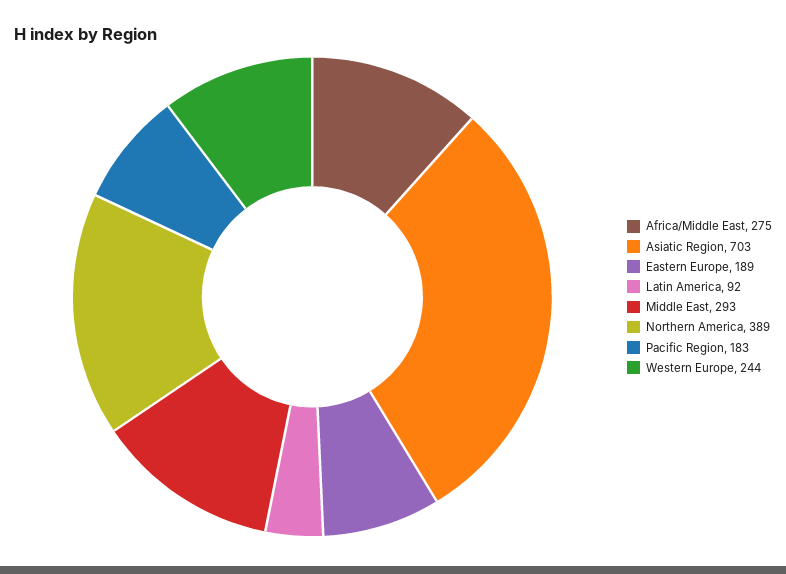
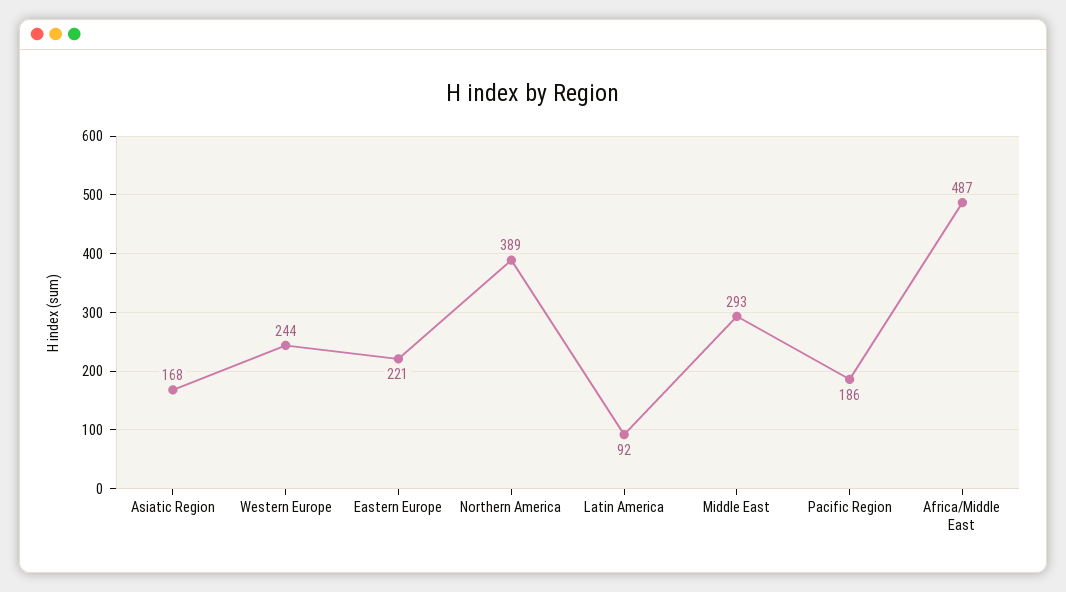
  {
-   "Africa/Middle East": 275,
+   "Africa/Middle East": 487,
-   "Asiatic Region": 703,
+   "Asiatic Region": 168,
-   "Eastern Europe": 189,
+   "Eastern Europe": 221,
    "Latin America": 92,
    "Middle East": 293,
    "Northern America": 389,
-   "Pacific Region": 183,
+   "Pacific Region": 186,
    "Western Europe": 244
  }

